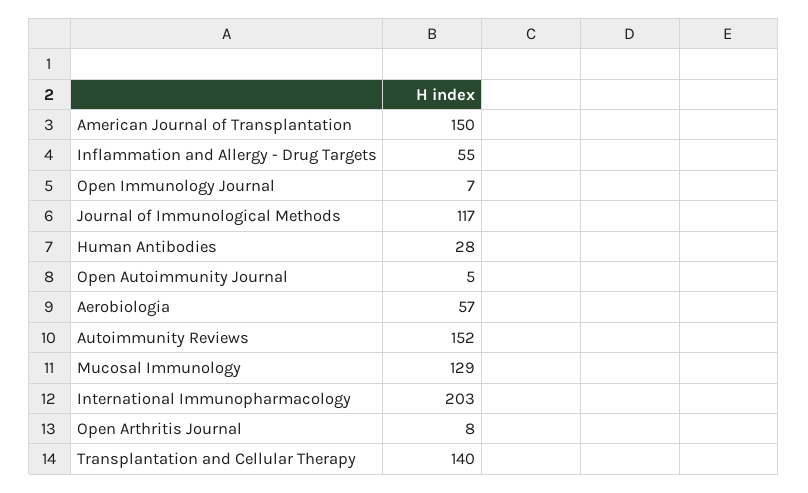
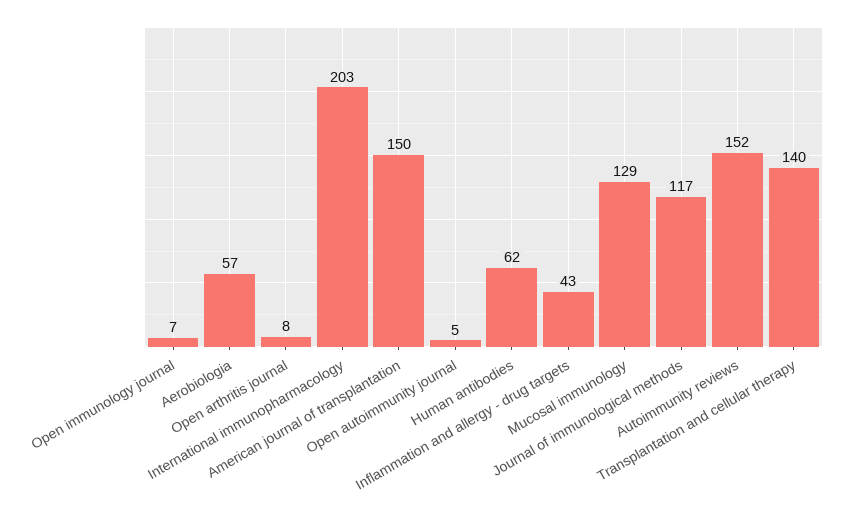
  {
    "American Journal of Transplantation": 150,
-   "Inflammation and Allergy - Drug Targets": 55,
+   "Inflammation and Allergy - Drug Targets": 43,
    "Open Immunology Journal": 7,
    "Journal of Immunological Methods": 117,
-   "Human Antibodies": 28,
+   "Human Antibodies": 62,
    "Open Autoimmunity Journal": 5,
    "Aerobiologia": 57,
    "Autoimmunity Reviews": 152,
    "Mucosal Immunology": 129,
    "International Immunopharmacology": 203,
    "Open Arthritis Journal": 8,
    "Transplantation and Cellular Therapy": 140
  }

